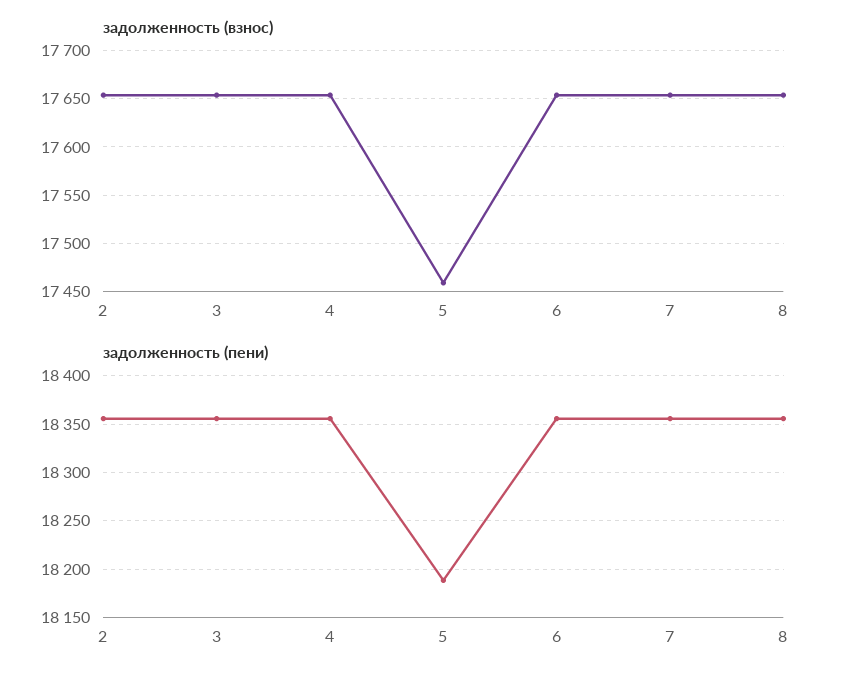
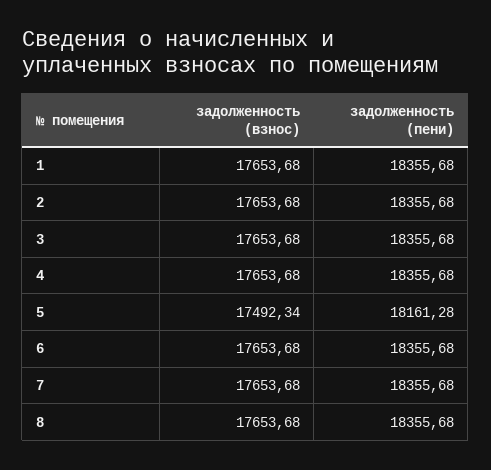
  {
    "задолженность (взнос)": {
      "2": 17653.68,
      "3": 17653.68,
      "4": 17653.68,
-     "5": 17460,
+     "5": 17492.34,
      "6": 17653.68,
      "7": 17653.68,
-     "8": 17653.68
+     "8": 17653.68,
+     "1": 17653.68
    },
    "задолженность (пени)": {
      "2": 18355.68,
      "3": 18355.68,
      "4": 18355.68,
-     "5": 18190,
+     "5": 18161.28,
      "6": 18355.68,
      "7": 18355.68,
-     "8": 18355.68
+     "8": 18355.68,
+     "1": 18355.68
    }
  }

